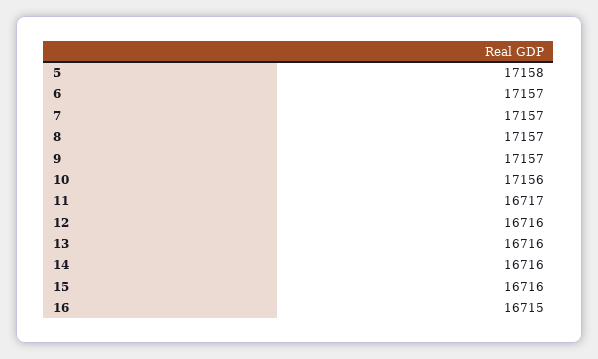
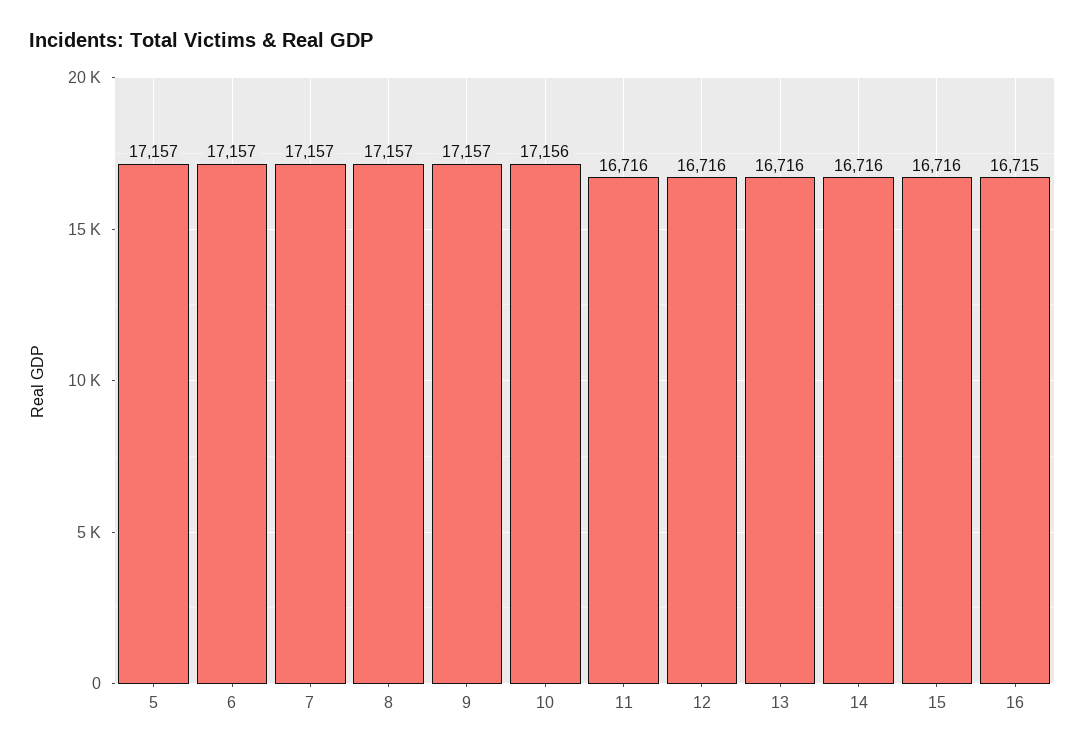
  {
-   "5": 17158,
+   "5": 17157,
    "6": 17157,
    "7": 17157,
    "8": 17157,
    "9": 17157,
    "10": 17156,
-   "11": 16717,
+   "11": 16716,
    "12": 16716,
    "13": 16716,
    "14": 16716,
    "15": 16716,
    "16": 16715
  }

